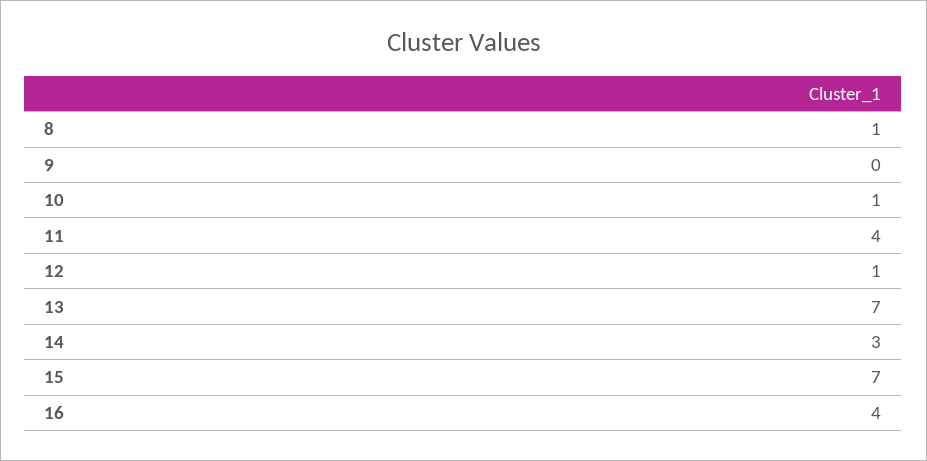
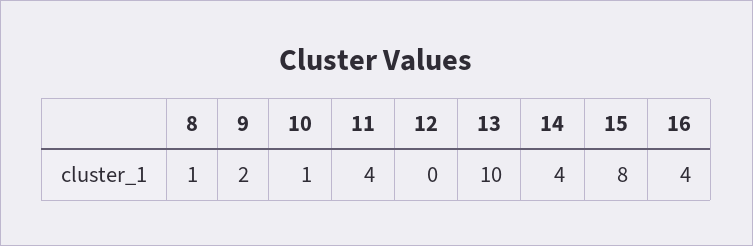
  {
    "8": 1,
-   "9": 0,
+   "9": 2,
    "10": 1,
    "11": 4,
-   "12": 1,
+   "12": 0,
-   "13": 7,
+   "13": 10,
-   "14": 3,
+   "14": 4,
-   "15": 7,
+   "15": 8,
    "16": 4
  }

